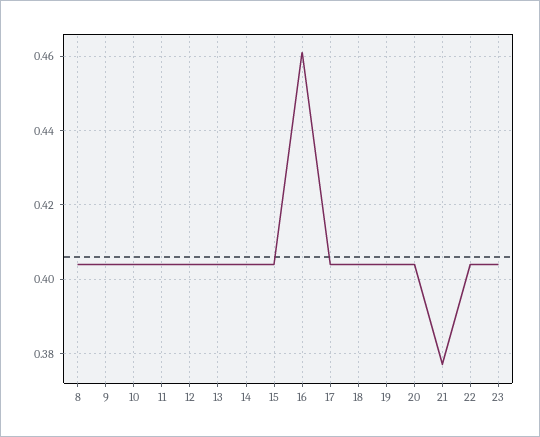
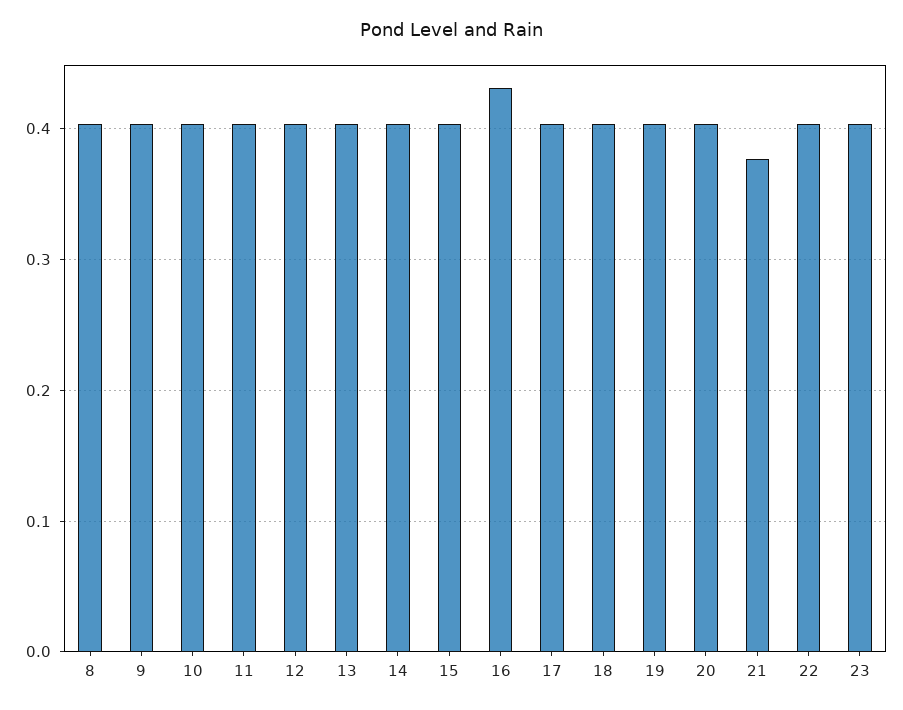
  {
    "8": 0.405,
    "9": 0.405,
    "10": 0.405,
    "11": 0.405,
    "12": 0.405,
    "13": 0.405,
    "14": 0.405,
    "15": 0.405,
-   "16": 0.46,
+   "16": 0.43,
    "17": 0.405,
    "18": 0.405,
    "19": 0.405,
    "20": 0.405,
    "21": 0.375,
    "22": 0.405,
    "23": 0.405
  }

